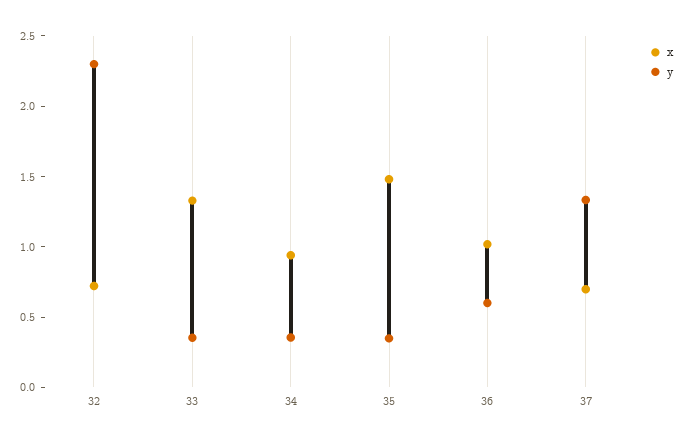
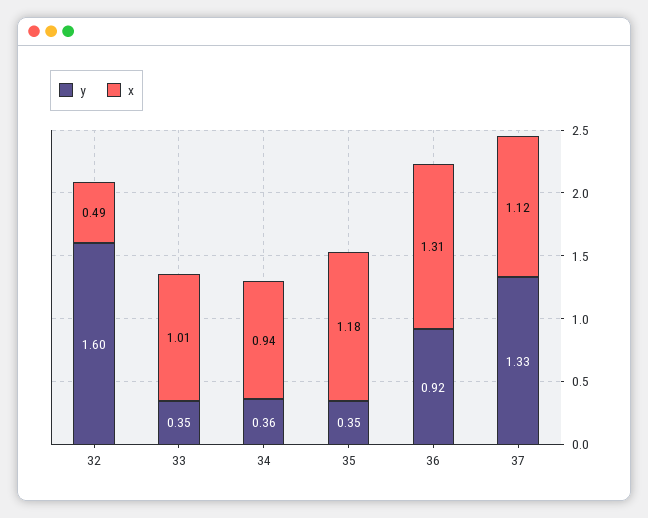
  {
    "x": {
-     "32": 0.7,
+     "32": 0.49,
-     "33": 1.3,
+     "33": 1.01,
      "34": 0.94,
-     "35": 1.5,
+     "35": 1.18,
-     "36": 1,
+     "36": 1.31,
-     "37": 0.7
+     "37": 1.12
    },
    "y": {
-     "32": 2.3,
+     "32": 1.6,
      "33": 0.35,
      "34": 0.36,
      "35": 0.35,
-     "36": 0.6,
+     "36": 0.92,
      "37": 1.33
    }
  }

